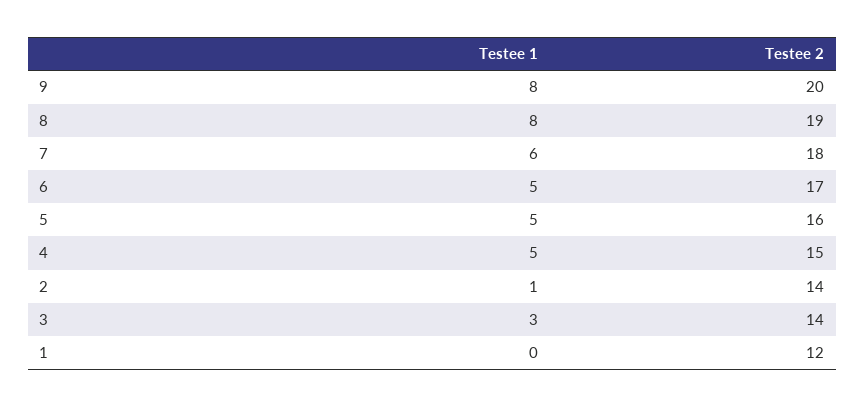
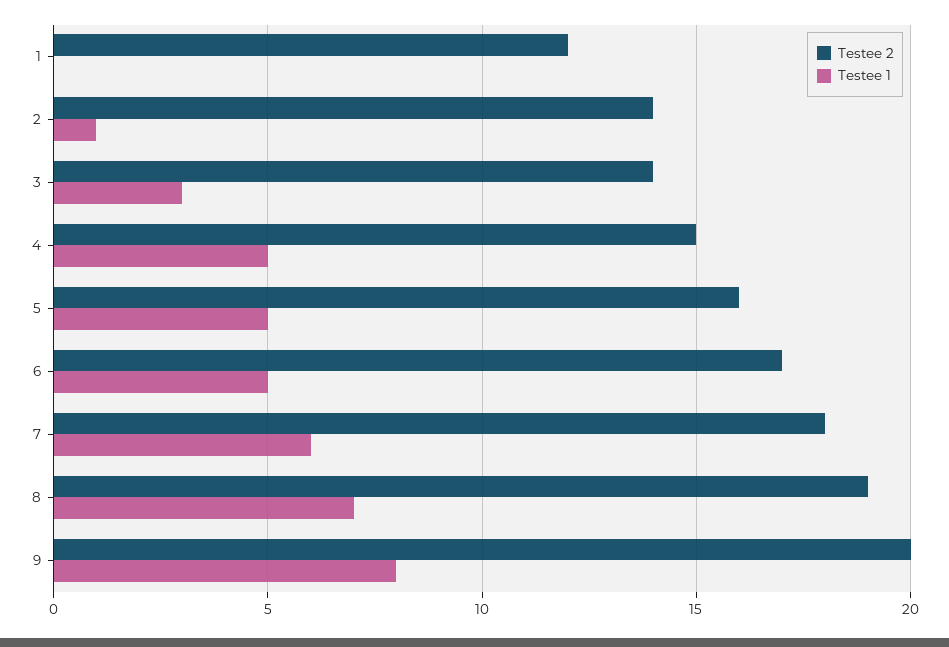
  {
    "Testee 1": {
      "9": 8,
-     "8": 8,
+     "8": 7,
      "7": 6,
      "6": 5,
      "5": 5,
      "4": 5,
      "2": 1,
      "3": 3,
      "1": 0
    },
    "Testee 2": {
      "9": 20,
      "8": 19,
      "7": 18,
      "6": 17,
      "5": 16,
      "4": 15,
      "2": 14,
      "3": 14,
      "1": 12
    }
  }

